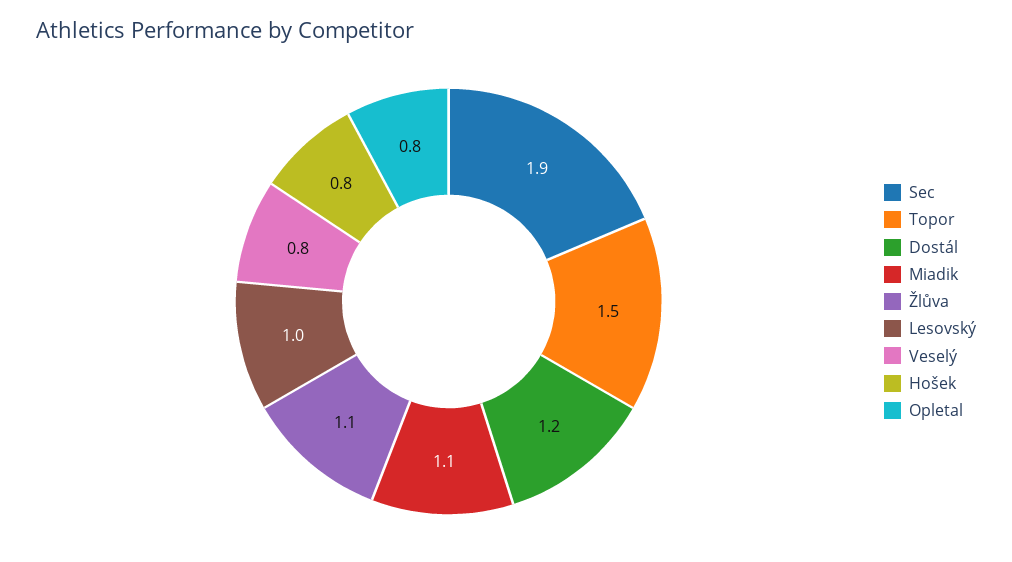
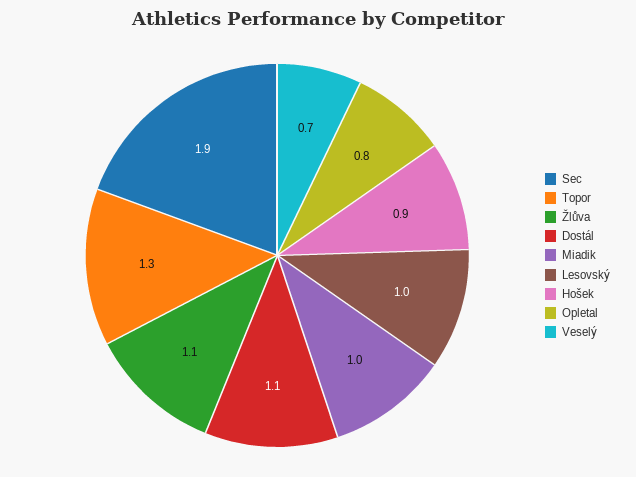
  {
    "Sec": 1.9,
-   "Topor": 1.5,
+   "Topor": 1.3,
-   "Dostál": 1.2,
+   "Dostál": 1.1,
-   "Miadik": 1.1,
+   "Miadik": 1,
    "Žlůva": 1.1,
    "Lesovský": 1,
-   "Veselý": 0.8,
+   "Veselý": 0.7,
-   "Hošek": 0.8,
+   "Hošek": 0.9,
    "Opletal": 0.8
  }

